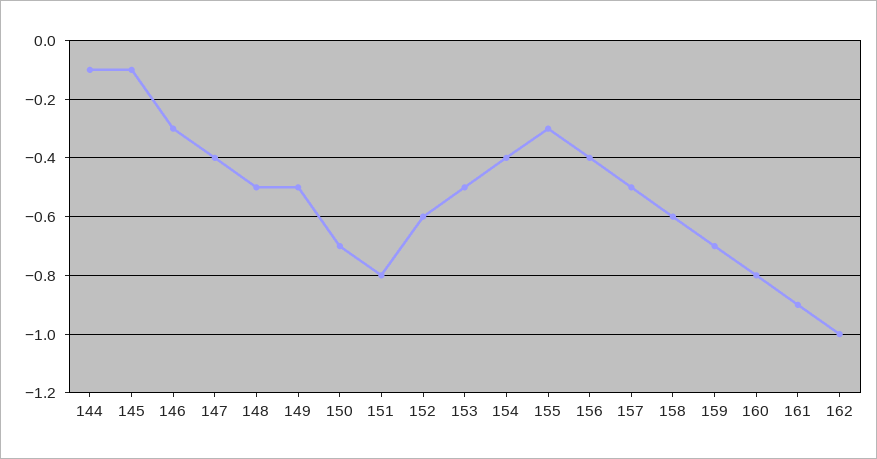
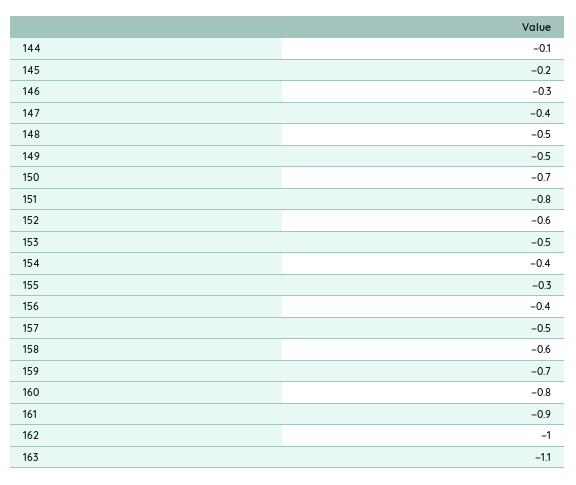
  {
    "144": -0.1,
-   "145": -0.1,
+   "145": -0.2,
    "146": -0.3,
    "147": -0.4,
    "148": -0.5,
    "149": -0.5,
    "150": -0.7,
    "151": -0.8,
    "152": -0.6,
    "153": -0.5,
    "154": -0.4,
    "155": -0.3,
    "156": -0.4,
    "157": -0.5,
    "158": -0.6,
    "159": -0.7,
    "160": -0.8,
    "161": -0.9,
-   "162": -1
+   "162": -1,
+   "163": -1.1
  }

